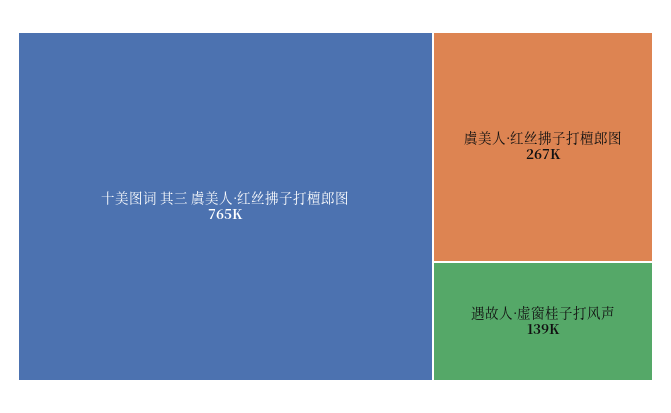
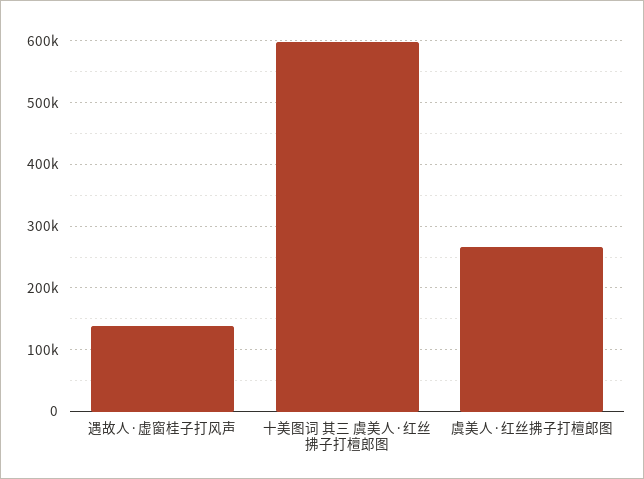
  {
-   "十美图词 其三 虞美人·红丝拂子打檀郎图": 765000,
+   "十美图词 其三 虞美人·红丝拂子打檀郎图": 600000,
    "虞美人·红丝拂子打檀郎图": 267000,
    "遇故人·虚窗桂子打风声": 139000
  }

